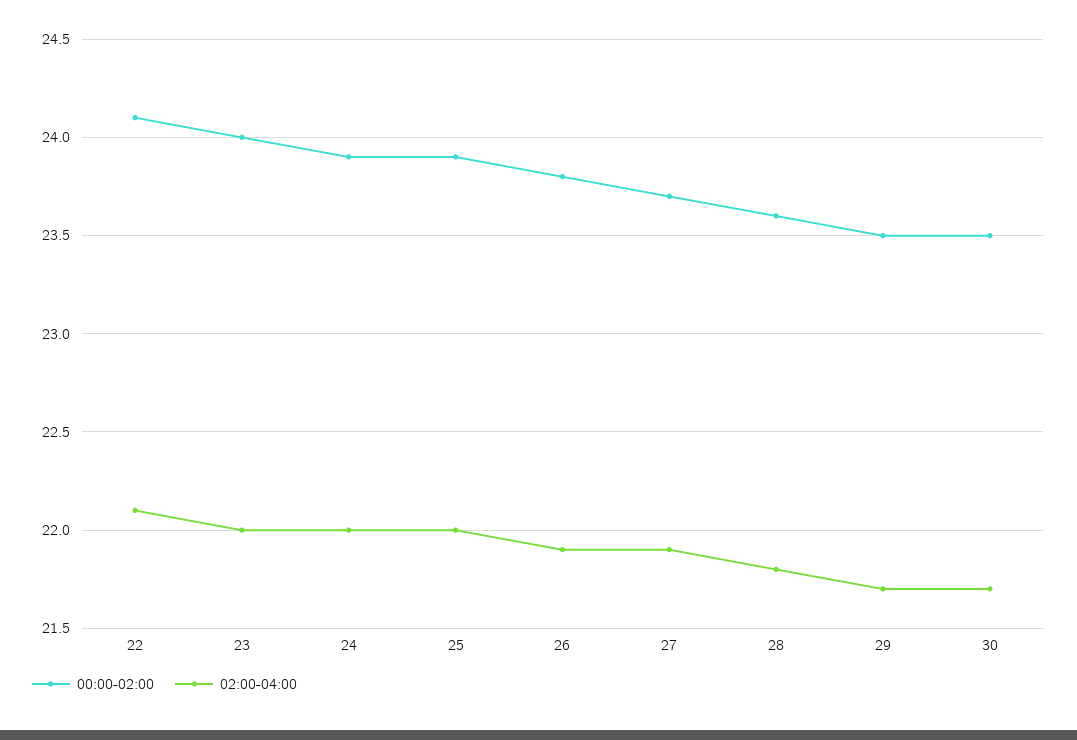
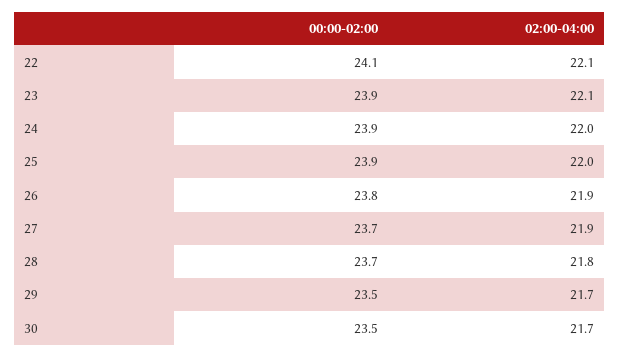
  {
    "00:00-02:00": {
      "22": 24.1,
-     "23": 24,
+     "23": 23.9,
      "24": 23.9,
      "25": 23.9,
      "26": 23.8,
      "27": 23.7,
-     "28": 23.6,
+     "28": 23.7,
      "29": 23.5,
      "30": 23.5
    },
    "02:00-04:00": {
      "22": 22.1,
-     "23": 22,
+     "23": 22.1,
      "24": 22,
      "25": 22,
      "26": 21.9,
      "27": 21.9,
      "28": 21.8,
      "29": 21.7,
      "30": 21.7
    }
  }

